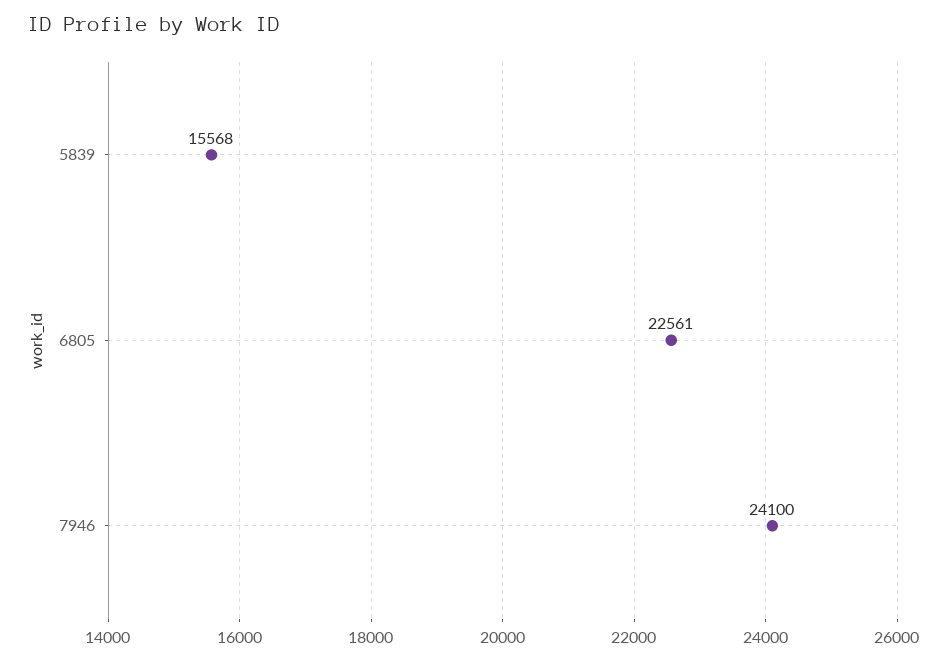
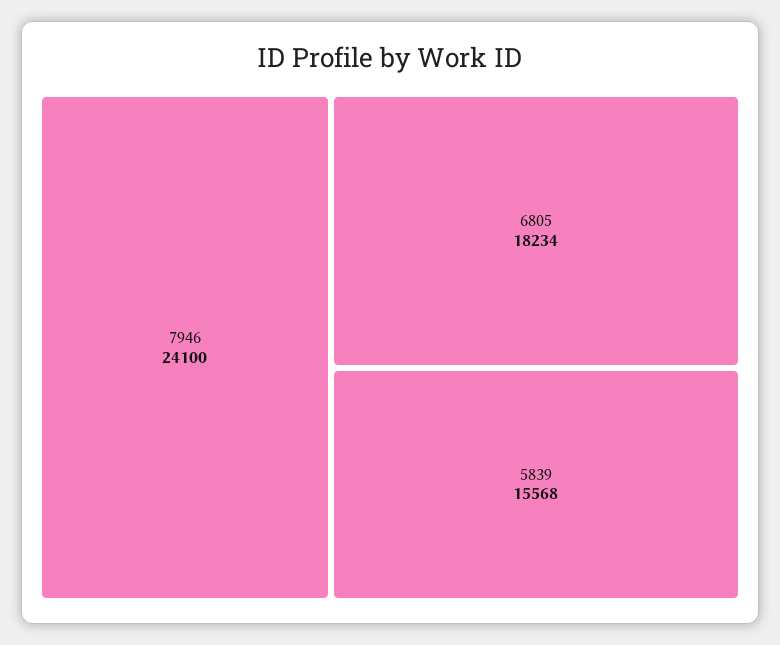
  {
    "5839": 15568,
-   "6805": 22561,
+   "6805": 18234,
    "7946": 24100
  }

